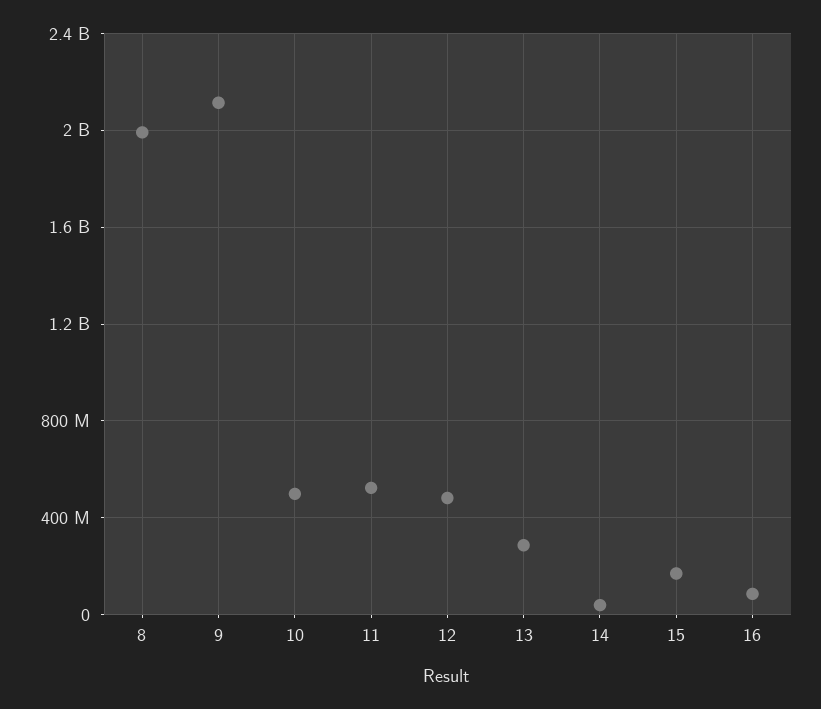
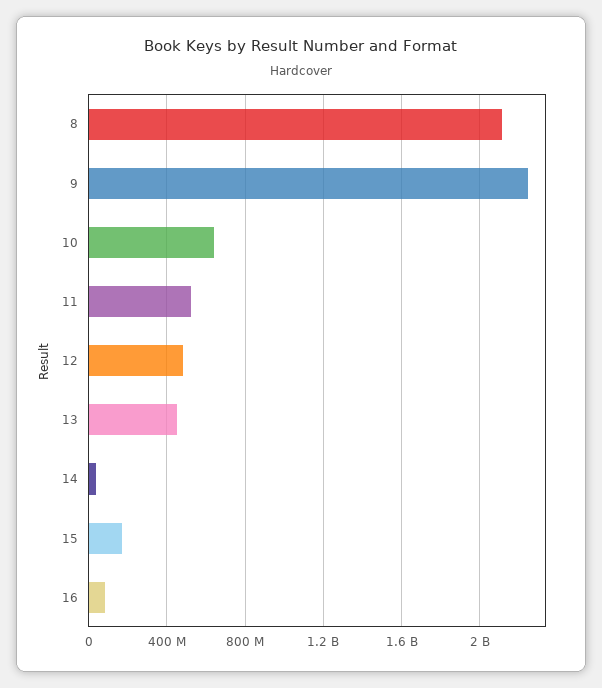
  {
-   "8": 2000000000,
+   "8": 2100000000,
-   "9": 2100000000,
+   "9": 2250000000,
-   "10": 500000000,
+   "10": 650000000,
    "11": 500000000,
    "12": 500000000,
-   "13": 300000000,
+   "13": 450000000,
    "14": 50000000,
    "15": 150000000,
    "16": 100000000
  }

